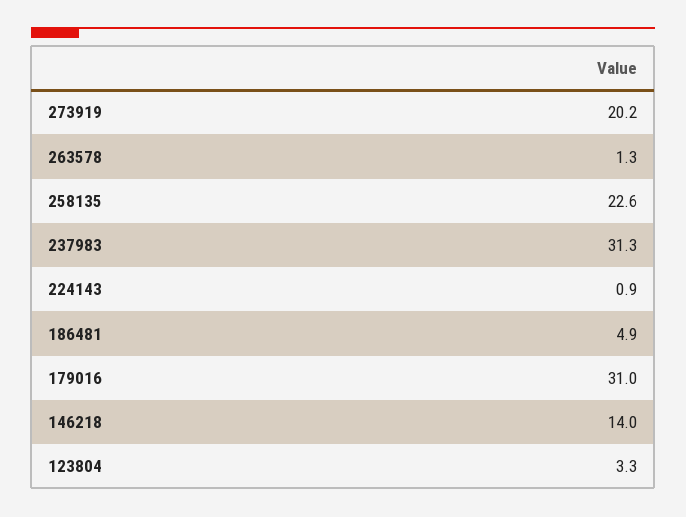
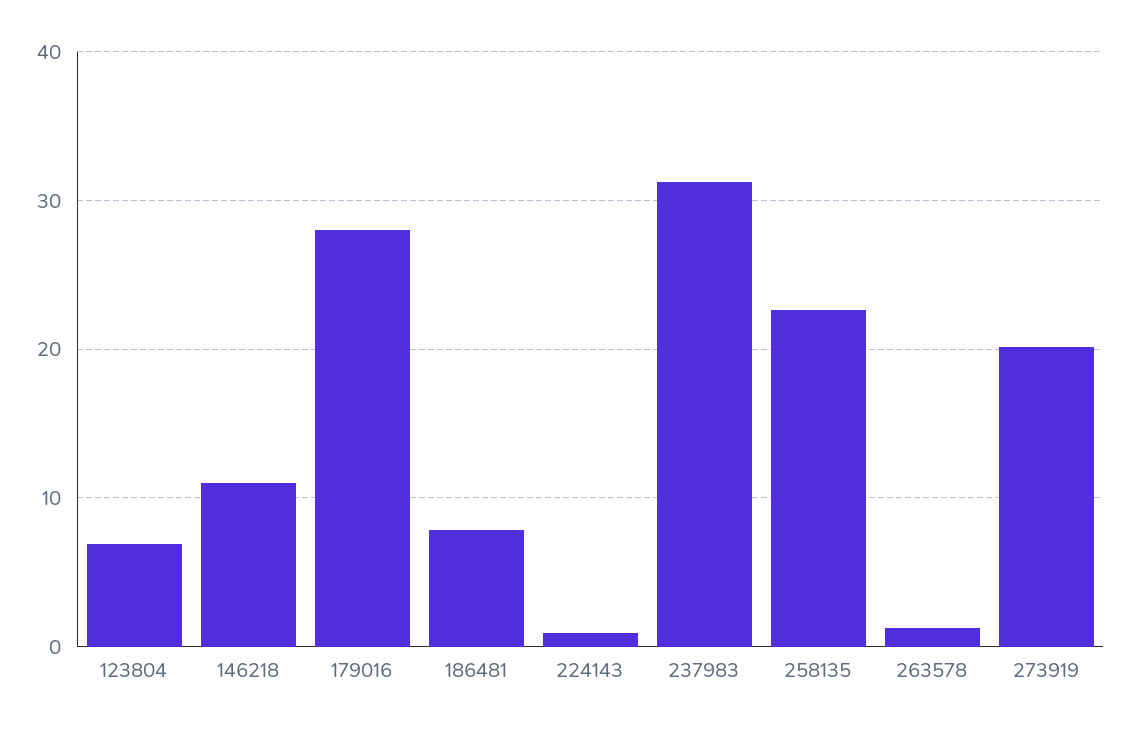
  {
    "273919": 20.2,
    "263578": 1.3,
    "258135": 22.6,
    "237983": 31.3,
    "224143": 0.9,
-   "186481": 4.9,
+   "186481": 8,
-   "179016": 31,
+   "179016": 28,
-   "146218": 14,
+   "146218": 11,
-   "123804": 3.3
+   "123804": 7
  }

